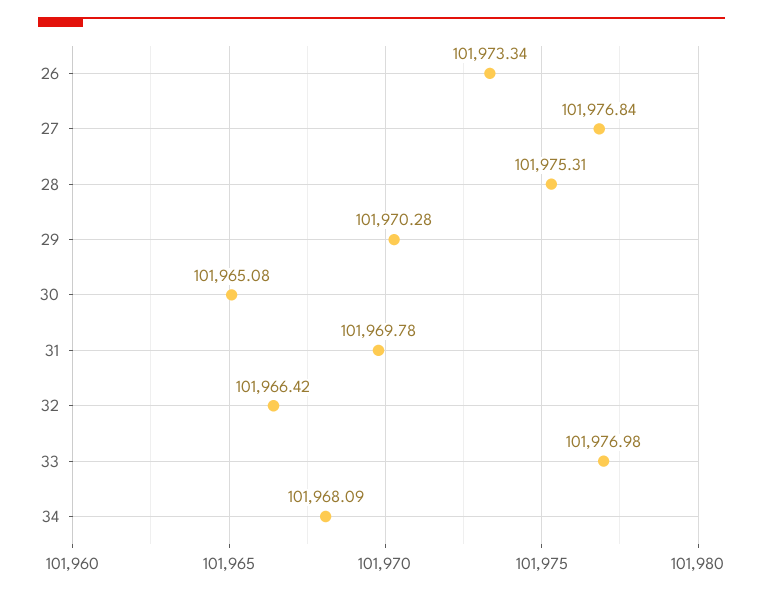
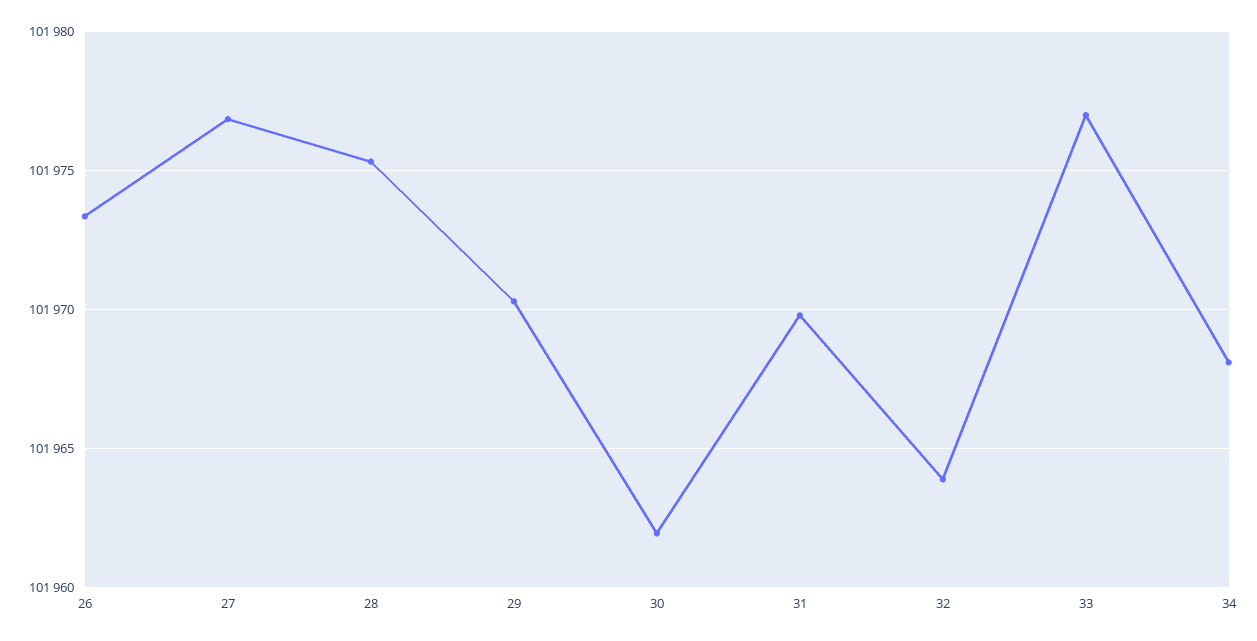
  {
    "26": 101973.34,
    "27": 101976.84,
    "28": 101975.31,
    "29": 101970.28,
-   "30": 101965.08,
+   "30": 101962,
    "31": 101969.78,
-   "32": 101966.42,
+   "32": 101964,
    "33": 101976.98,
    "34": 101968.09
  }

